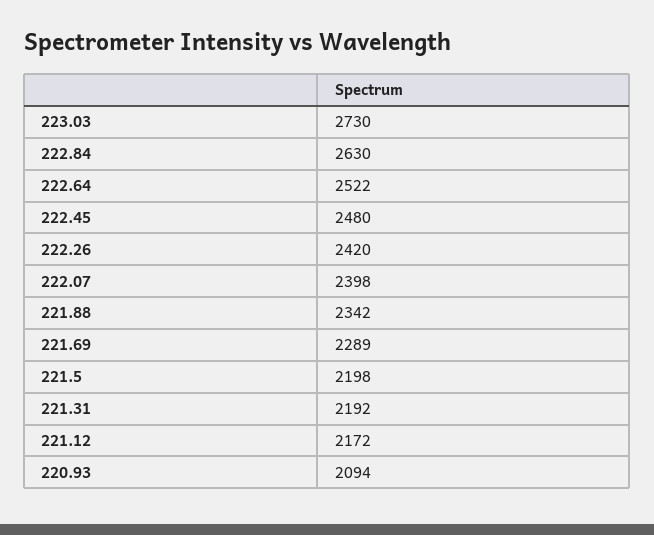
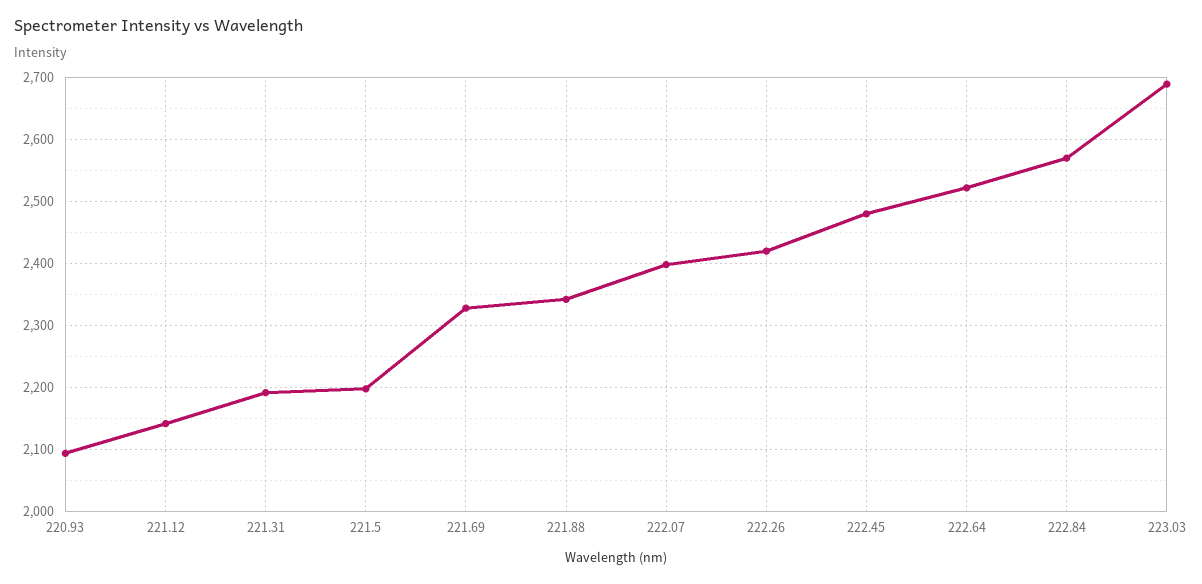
  {
-   "223.03": 2730,
+   "223.03": 2690,
-   "222.84": 2630,
+   "222.84": 2570,
    "222.64": 2522,
    "222.45": 2480,
    "222.26": 2420,
    "222.07": 2398,
    "221.88": 2342,
-   "221.69": 2289,
+   "221.69": 2330,
    "221.5": 2198,
    "221.31": 2192,
-   "221.12": 2172,
+   "221.12": 2140,
    "220.93": 2094
  }

